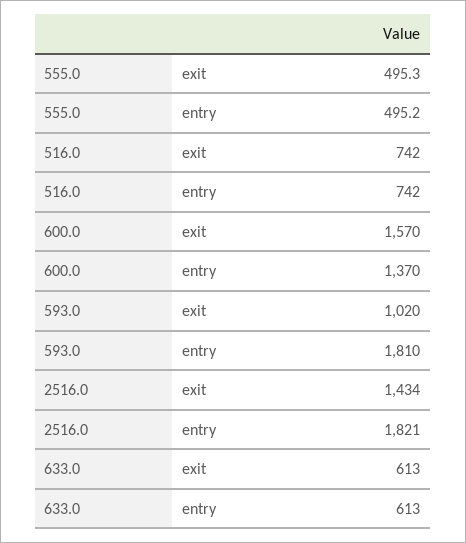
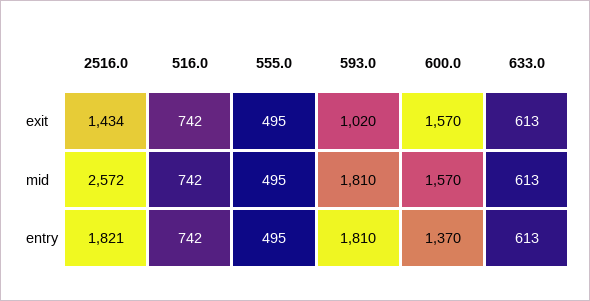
  {
    "555.0": {
      "exit": 495.3,
-     "entry": 495.2
+     "entry": 495.2,
+     "mid": 495
    },
    "516.0": {
      "exit": 742,
-     "entry": 742
+     "entry": 742,
+     "mid": 742
    },
    "600.0": {
      "exit": 1570,
-     "entry": 1370
+     "entry": 1370,
+     "mid": 1570
    },
    "593.0": {
      "exit": 1020,
-     "entry": 1810
+     "entry": 1810,
+     "mid": 1810
    },
    "2516.0": {
      "exit": 1434,
-     "entry": 1821
+     "entry": 1821,
+     "mid": 2572
    },
    "633.0": {
      "exit": 613,
-     "entry": 613
+     "entry": 613,
+     "mid": 613
    }
  }

